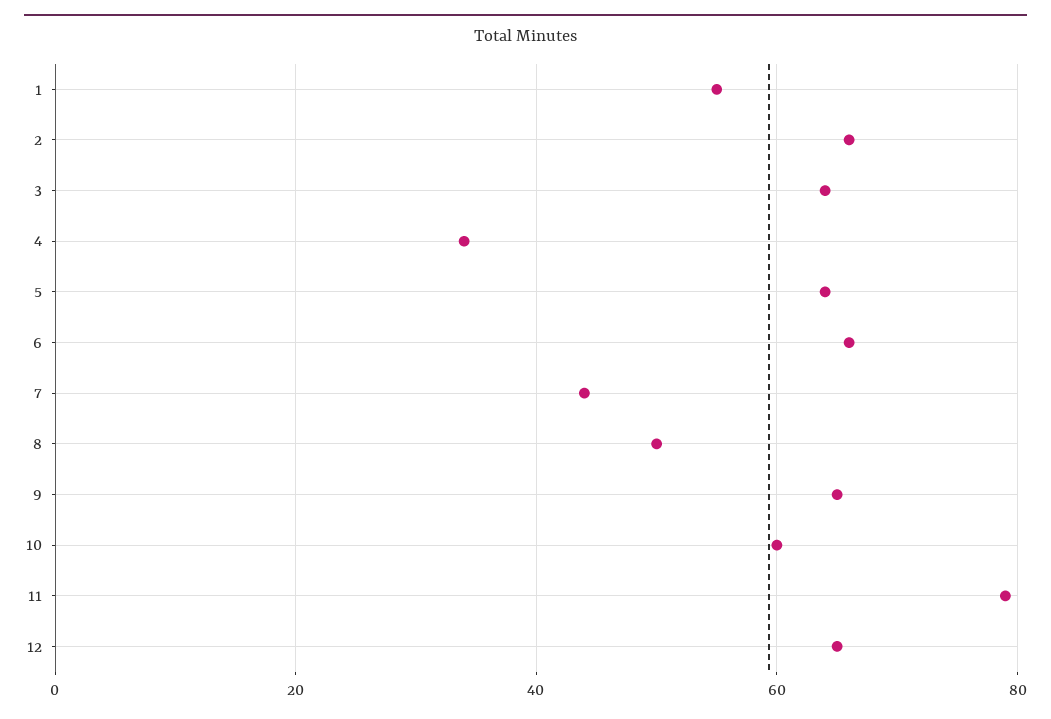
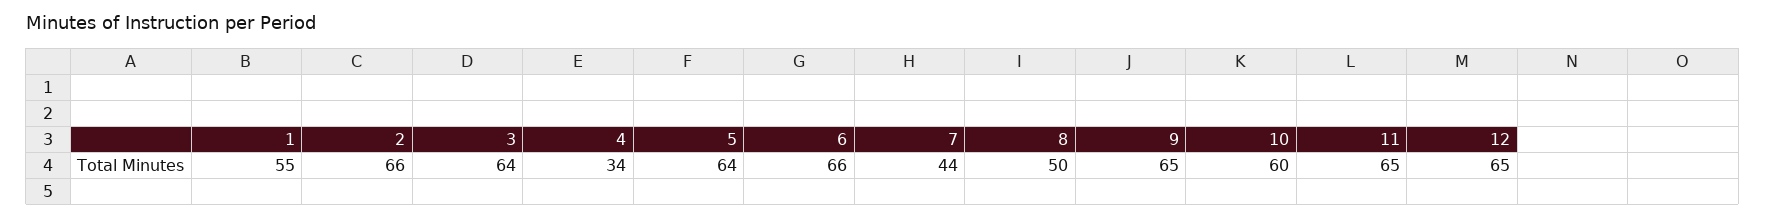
  {
    "1": 55,
    "2": 66,
    "3": 64,
    "4": 34,
    "5": 64,
    "6": 66,
    "7": 44,
    "8": 50,
    "9": 65,
    "10": 60,
-   "11": 80,
+   "11": 65,
    "12": 65
  }

